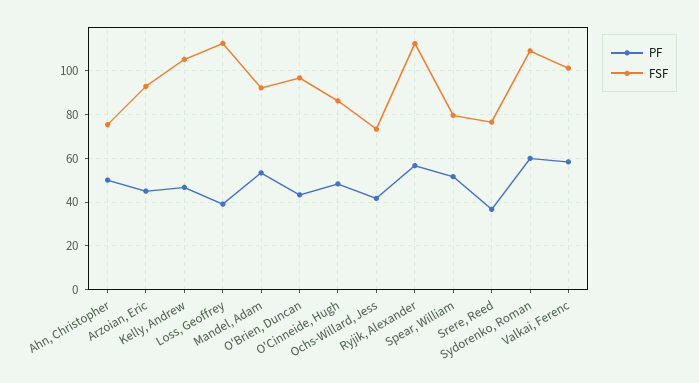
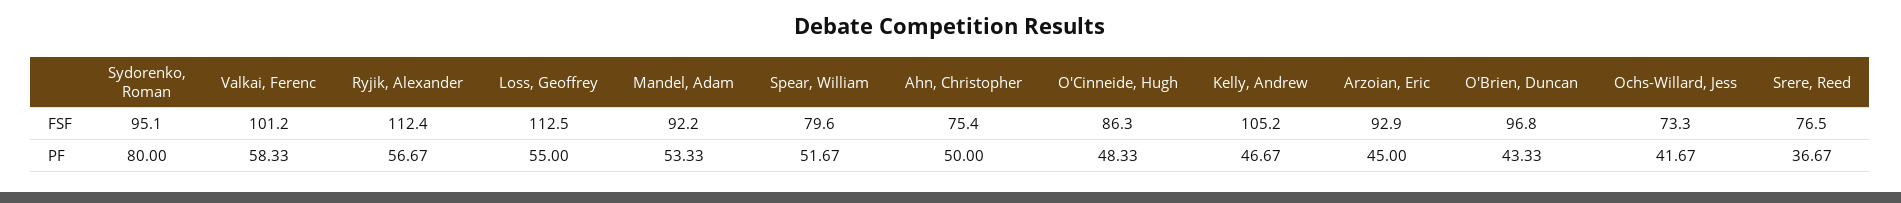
  {
    "PF": {
      "Ahn, Christopher": 50,
      "Arzoian, Eric": 45,
      "Kelly, Andrew": 46.67,
-     "Loss, Geoffrey": 40,
+     "Loss, Geoffrey": 55,
      "Mandel, Adam": 53.33,
      "O'Brien, Duncan": 43.33,
      "O'Cinneide, Hugh": 48.33,
      "Ochs-Willard, Jess": 41.67,
      "Ryjik, Alexander": 56.67,
      "Spear, William": 51.67,
      "Srere, Reed": 36.67,
-     "Sydorenko, Roman": 60,
+     "Sydorenko, Roman": 80,
      "Valkai, Ferenc": 58.33
    },
    "FSF": {
      "Ahn, Christopher": 75.4,
      "Arzoian, Eric": 92.9,
      "Kelly, Andrew": 105.2,
      "Loss, Geoffrey": 112.5,
      "Mandel, Adam": 92.2,
      "O'Brien, Duncan": 96.8,
      "O'Cinneide, Hugh": 86.3,
      "Ochs-Willard, Jess": 73.3,
      "Ryjik, Alexander": 112.4,
      "Spear, William": 79.6,
      "Srere, Reed": 76.5,
-     "Sydorenko, Roman": 110,
+     "Sydorenko, Roman": 95.1,
      "Valkai, Ferenc": 101.2
    }
  }

